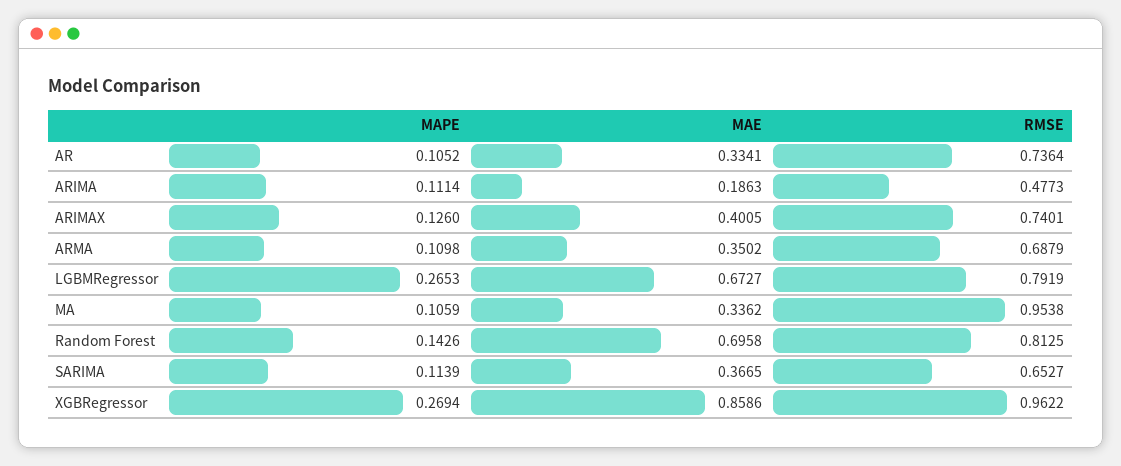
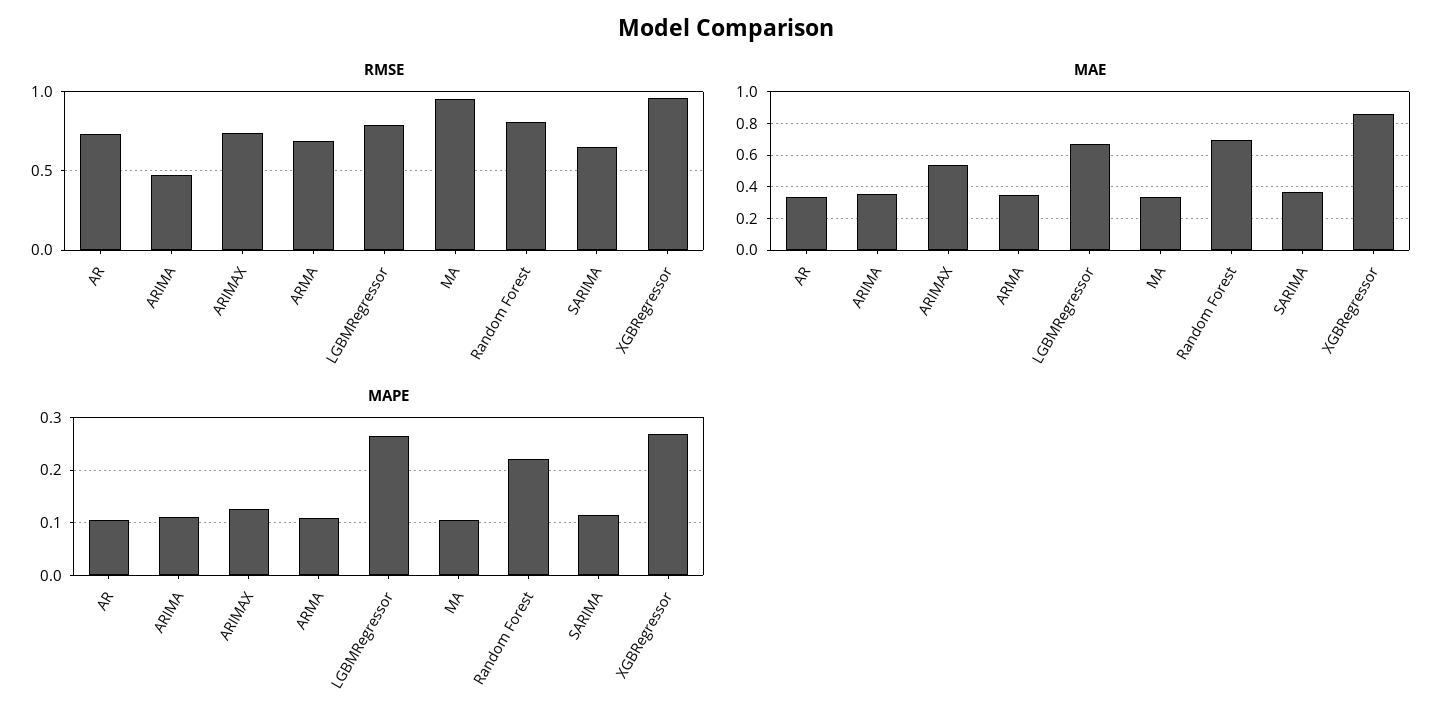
  {
    "MAPE": {
      "AR": 0.1052,
      "ARIMA": 0.1114,
      "ARIMAX": 0.126,
      "ARMA": 0.1098,
      "LGBMRegressor": 0.2653,
      "MA": 0.1059,
-     "Random Forest": 0.1426,
+     "Random Forest": 0.22,
      "SARIMA": 0.1139,
      "XGBRegressor": 0.2694
    },
    "MAE": {
      "AR": 0.3341,
-     "ARIMA": 0.1863,
+     "ARIMA": 0.35,
-     "ARIMAX": 0.4005,
+     "ARIMAX": 0.55,
      "ARMA": 0.3502,
      "LGBMRegressor": 0.6727,
      "MA": 0.3362,
      "Random Forest": 0.6958,
      "SARIMA": 0.3665,
      "XGBRegressor": 0.8586
    },
    "RMSE": {
      "AR": 0.7364,
      "ARIMA": 0.4773,
      "ARIMAX": 0.7401,
      "ARMA": 0.6879,
      "LGBMRegressor": 0.7919,
      "MA": 0.9538,
      "Random Forest": 0.8125,
      "SARIMA": 0.6527,
      "XGBRegressor": 0.9622
    }
  }

